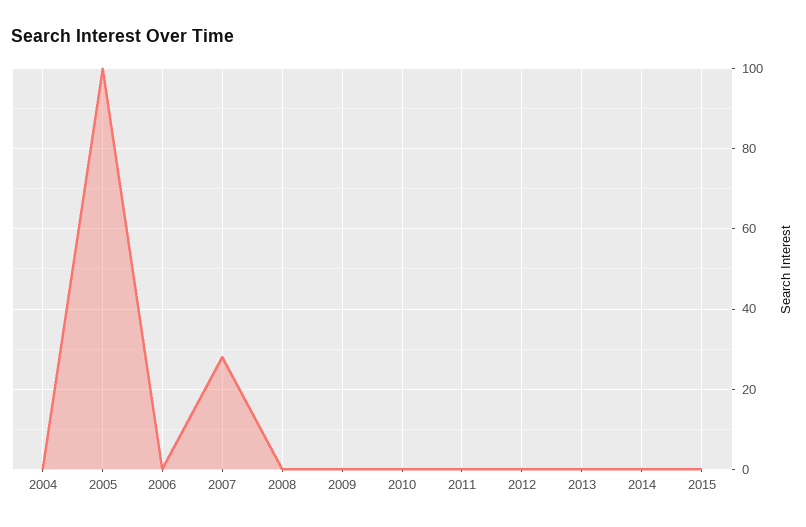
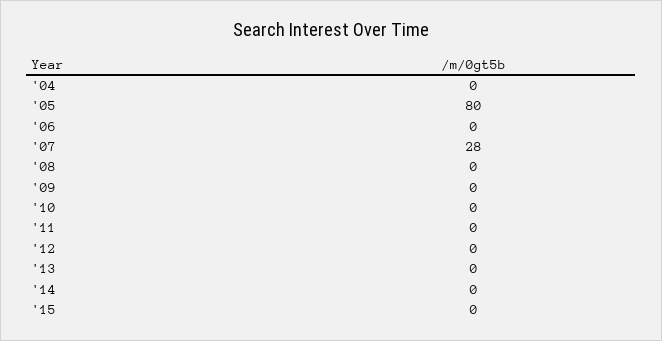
  {
    "2004": 0,
-   "2005": 100,
+   "2005": 80,
    "2006": 0,
    "2007": 28,
    "2008": 0,
    "2009": 0,
    "2010": 0,
    "2011": 0,
    "2012": 0,
    "2013": 0,
    "2014": 0,
    "2015": 0
  }

